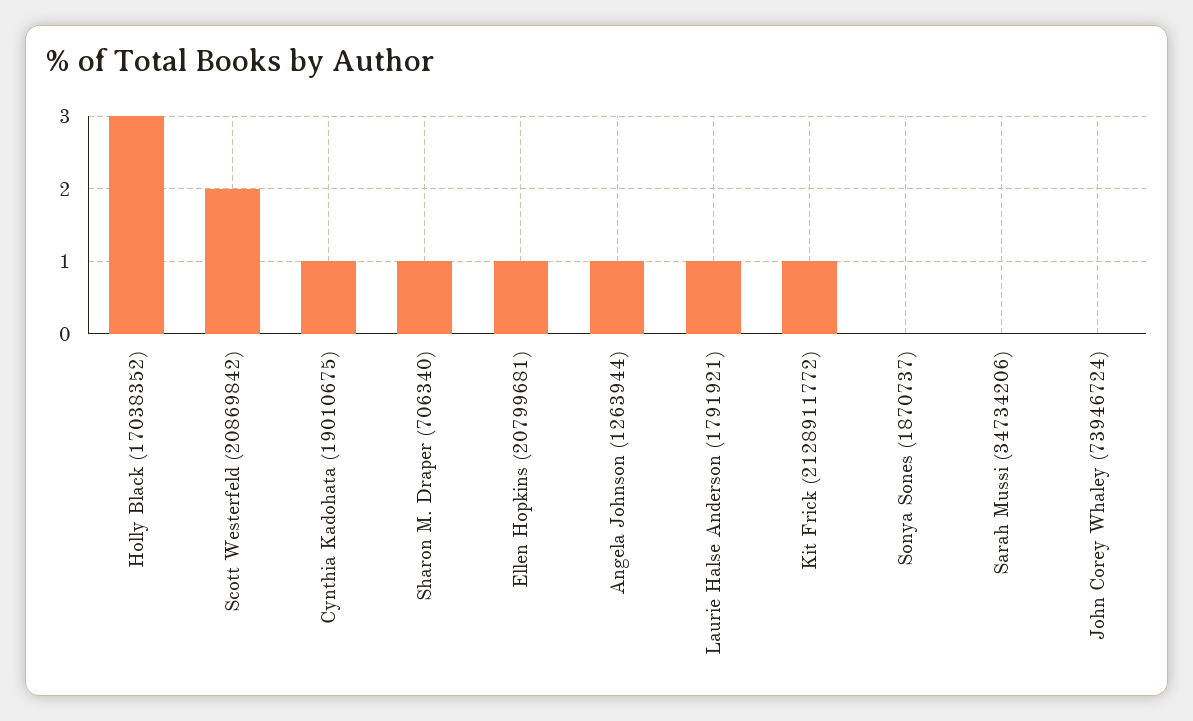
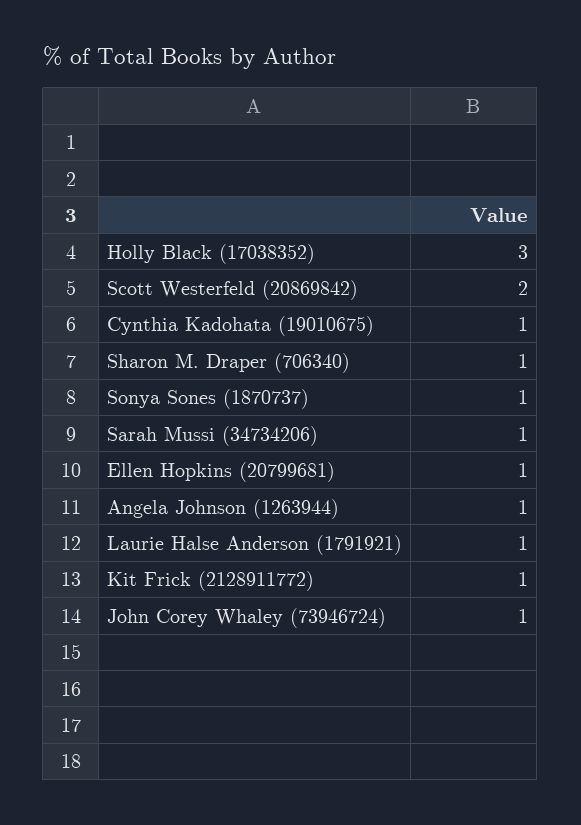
  {
    "Holly Black (17038352)": 3,
    "Scott Westerfeld (20869842)": 2,
    "Cynthia Kadohata (19010675)": 1,
    "Sharon M. Draper (706340)": 1,
    "Ellen Hopkins (20799681)": 1,
    "Angela Johnson (1263944)": 1,
    "Laurie Halse Anderson (1791921)": 1,
    "Kit Frick (2128911772)": 1,
-   "Sonya Sones (1870737)": 0,
+   "Sonya Sones (1870737)": 1,
-   "Sarah Mussi (34734206)": 0,
+   "Sarah Mussi (34734206)": 1,
-   "John Corey Whaley (73946724)": 0
+   "John Corey Whaley (73946724)": 1
  }

